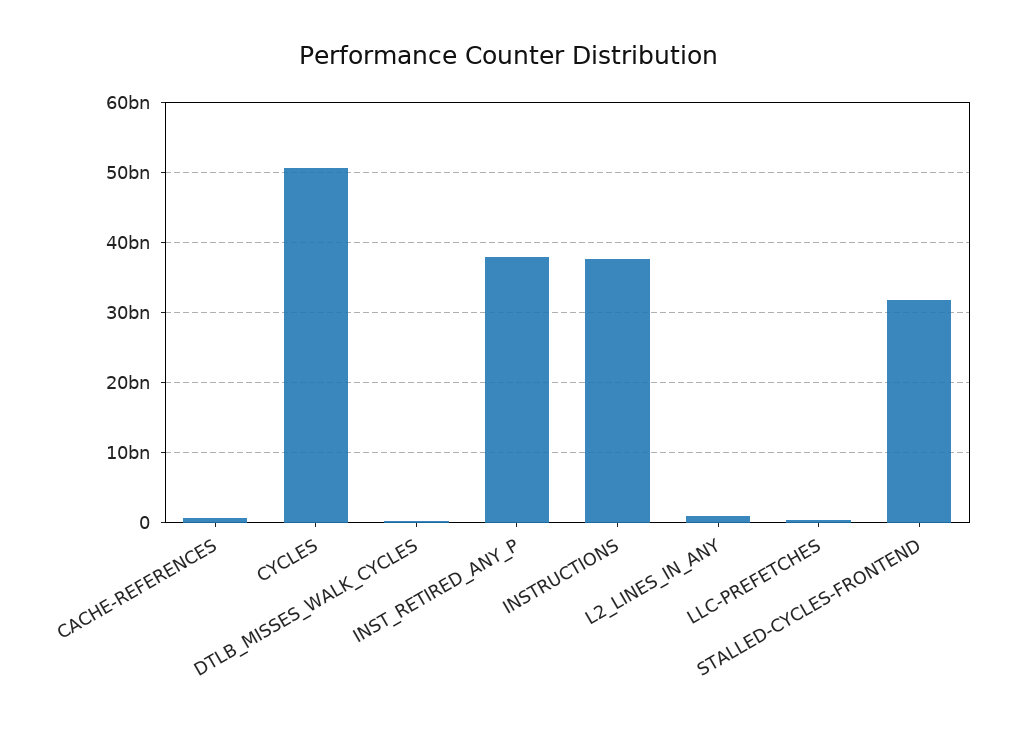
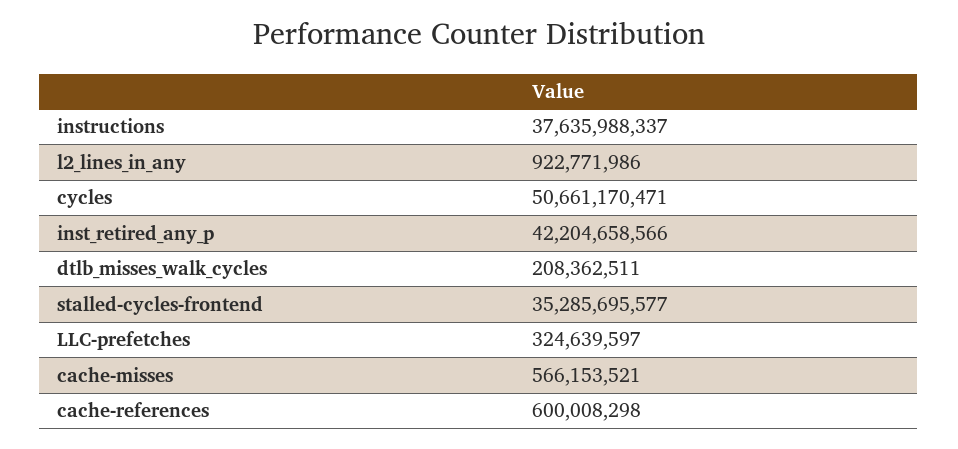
  {
    "CACHE-REFERENCES": 600008298,
    "CYCLES": 50661170471,
    "DTLB_MISSES_WALK_CYCLES": 208362511,
-   "INST_RETIRED_ANY_P": 38000000000,
+   "INST_RETIRED_ANY_P": 42204658566,
    "INSTRUCTIONS": 37635988337,
    "L2_LINES_IN_ANY": 922771986,
    "LLC-PREFETCHES": 324639597,
-   "STALLED-CYCLES-FRONTEND": 32000000000
+   "STALLED-CYCLES-FRONTEND": 35285695577,
+   "cache-misses": 566153521
  }

